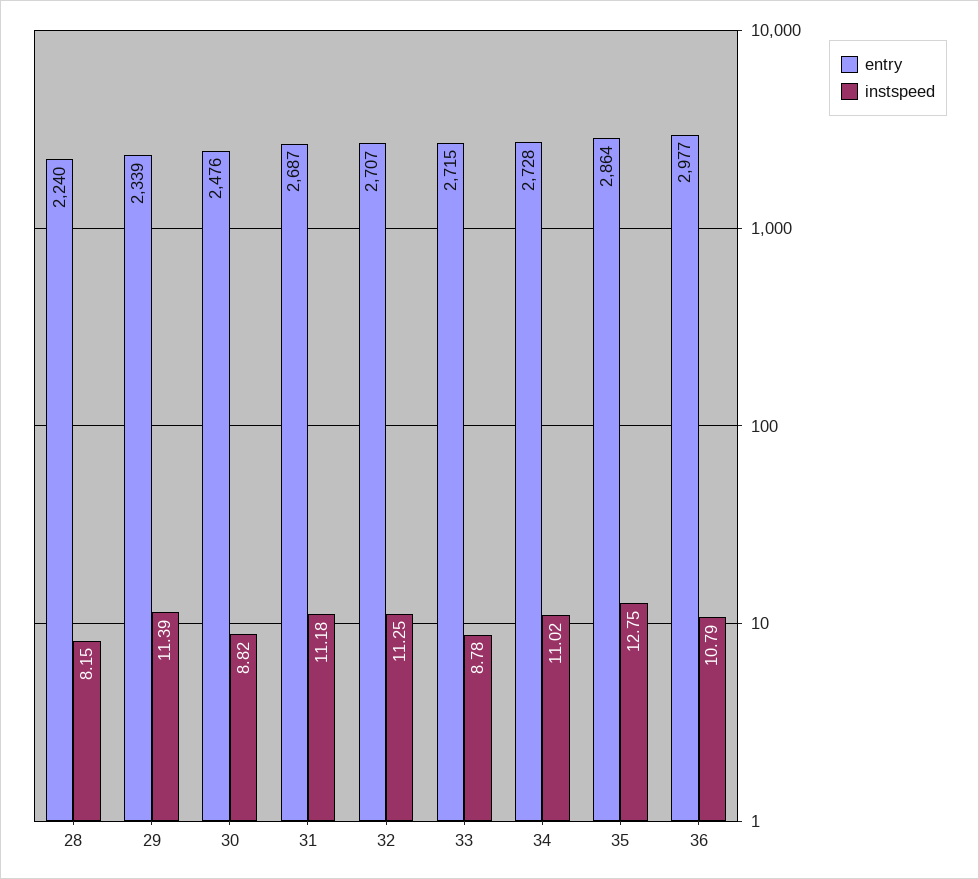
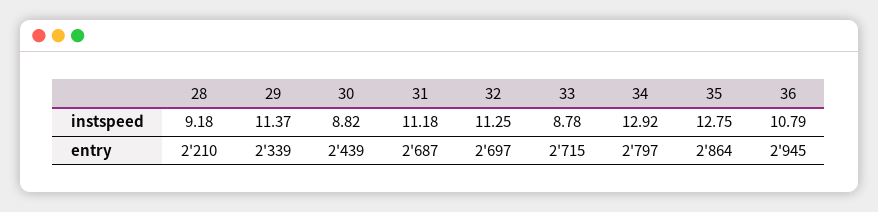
  {
    "entry": {
-     "28": 2240,
+     "28": 2210,
      "29": 2339,
-     "30": 2476,
+     "30": 2439,
      "31": 2687,
-     "32": 2707,
+     "32": 2697,
      "33": 2715,
-     "34": 2728,
+     "34": 2797,
      "35": 2864,
-     "36": 2977
+     "36": 2945
    },
    "instspeed": {
-     "28": 8.15,
+     "28": 9.18,
-     "29": 11.39,
+     "29": 11.37,
      "30": 8.82,
      "31": 11.18,
      "32": 11.25,
      "33": 8.78,
-     "34": 11.02,
+     "34": 12.92,
      "35": 12.75,
      "36": 10.79
    }
  }

